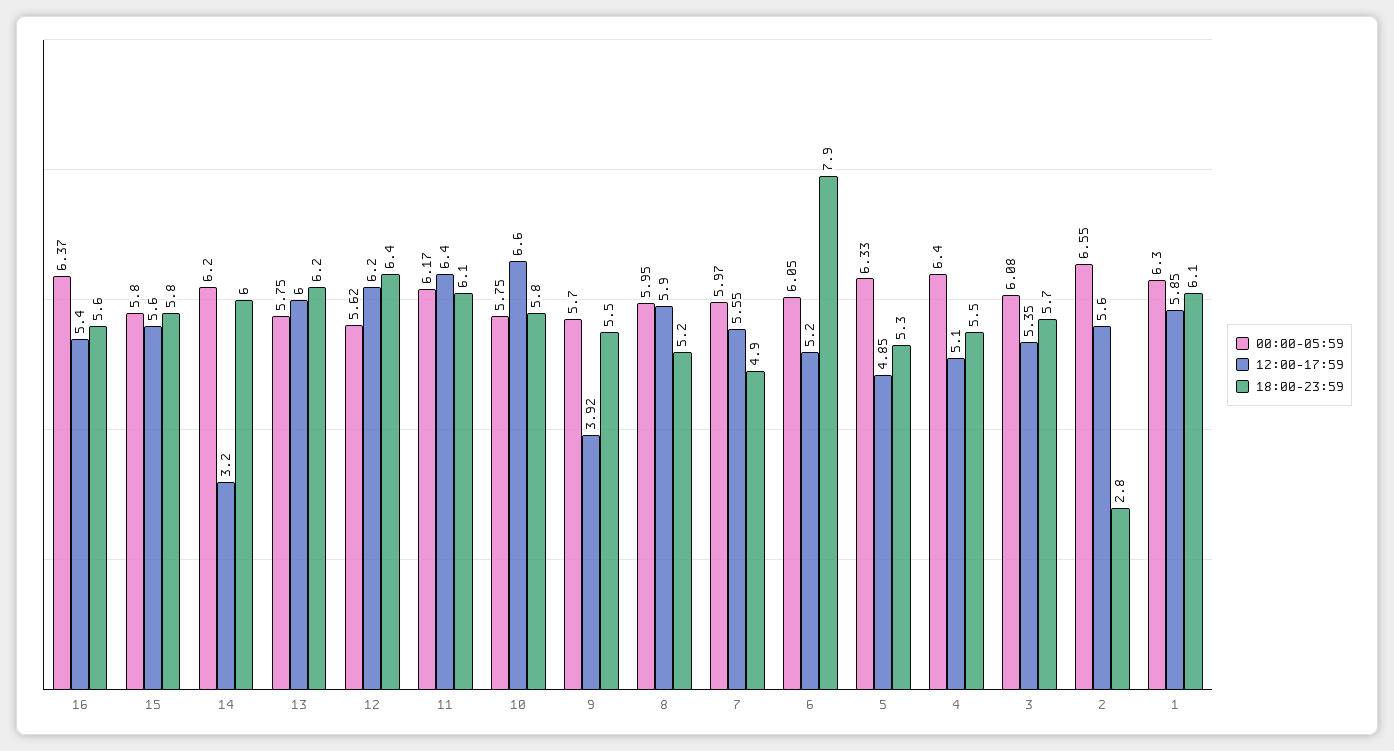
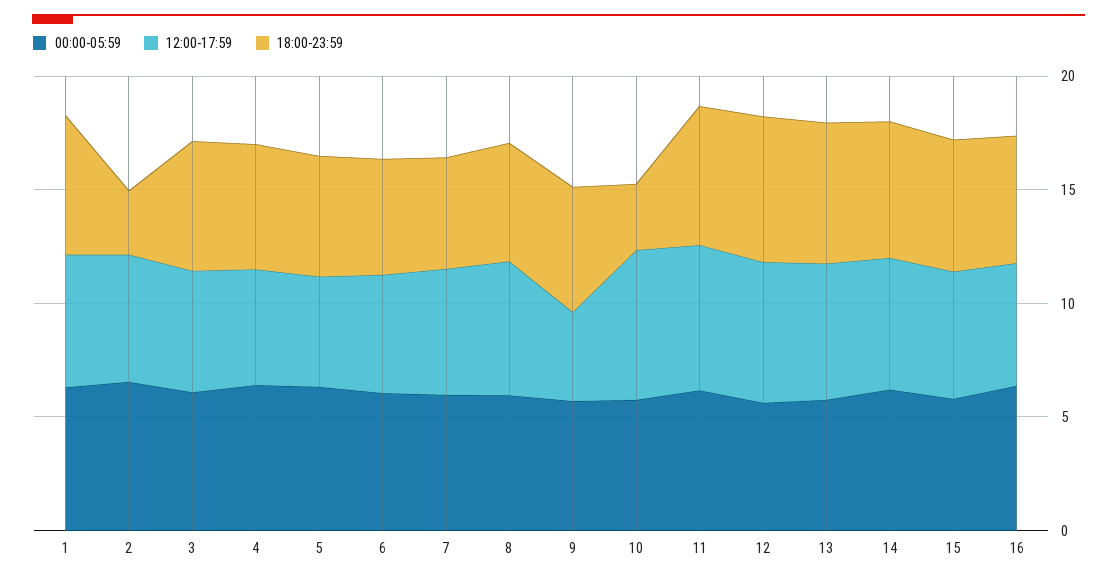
  {
    "00:00-05:59": {
      "16": 6.37,
      "15": 5.8,
      "14": 6.2,
      "13": 5.75,
      "12": 5.62,
      "11": 6.17,
      "10": 5.75,
      "9": 5.7,
      "8": 5.95,
      "7": 5.97,
      "6": 6.05,
      "5": 6.33,
      "4": 6.4,
      "3": 6.08,
      "2": 6.55,
      "1": 6.3
    },
    "12:00-17:59": {
      "16": 5.4,
      "15": 5.6,
-     "14": 3.2,
+     "14": 6,
      "13": 6,
      "12": 6.2,
      "11": 6.4,
      "10": 6.6,
      "9": 3.92,
      "8": 5.9,
      "7": 5.55,
      "6": 5.2,
      "5": 4.85,
      "4": 5.1,
      "3": 5.35,
      "2": 5.6,
      "1": 5.85
    },
    "18:00-23:59": {
      "16": 5.6,
      "15": 5.8,
      "14": 6,
      "13": 6.2,
      "12": 6.4,
      "11": 6.1,
-     "10": 5.8,
+     "10": 3,
      "9": 5.5,
      "8": 5.2,
      "7": 4.9,
-     "6": 7.9,
+     "6": 5,
      "5": 5.3,
      "4": 5.5,
      "3": 5.7,
      "2": 2.8,
      "1": 6.1
    }
  }

